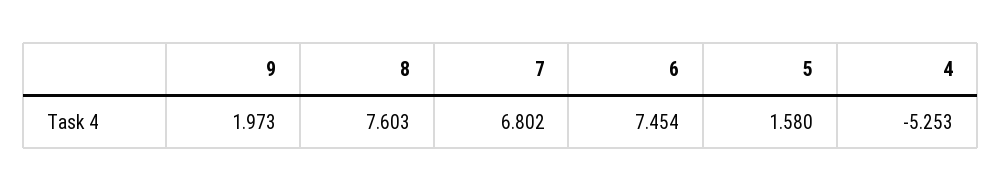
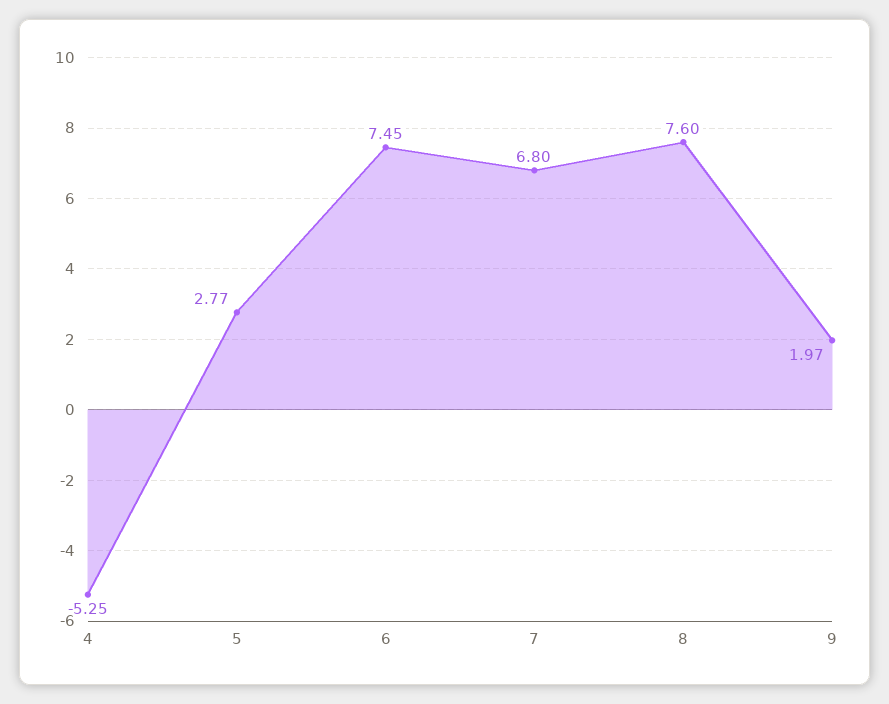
  {
    "9": 1.973,
    "8": 7.603,
    "7": 6.802,
    "6": 7.454,
-   "5": 1.58,
+   "5": 2.77,
    "4": -5.253
  }

